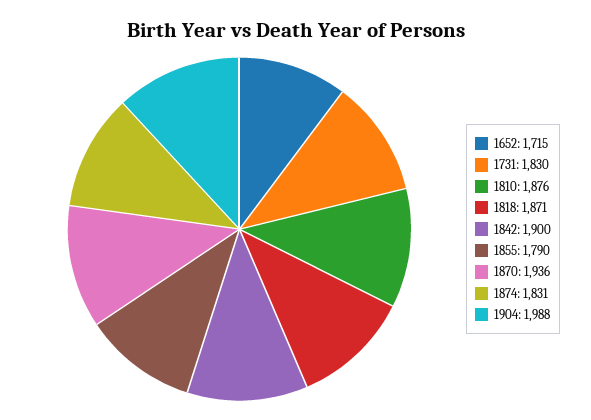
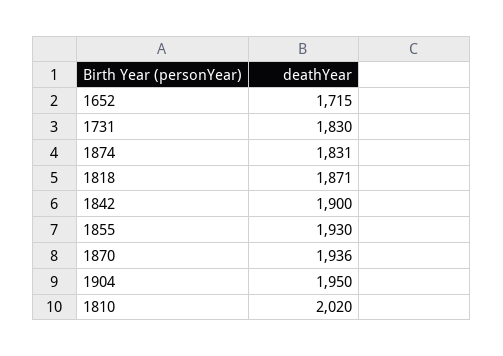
  {
    "1652": 1715,
    "1731": 1830,
-   "1810": 1876,
+   "1810": 2020,
    "1818": 1871,
    "1842": 1900,
-   "1855": 1790,
+   "1855": 1930,
    "1870": 1936,
    "1874": 1831,
-   "1904": 1988
+   "1904": 1950
  }

